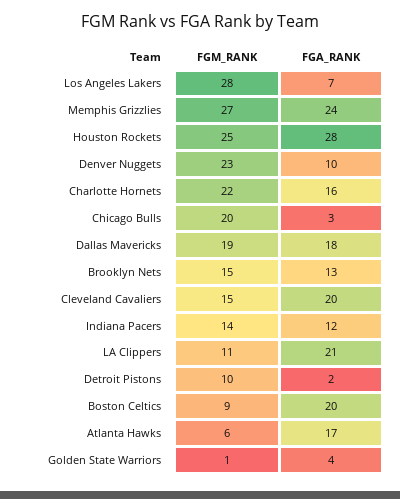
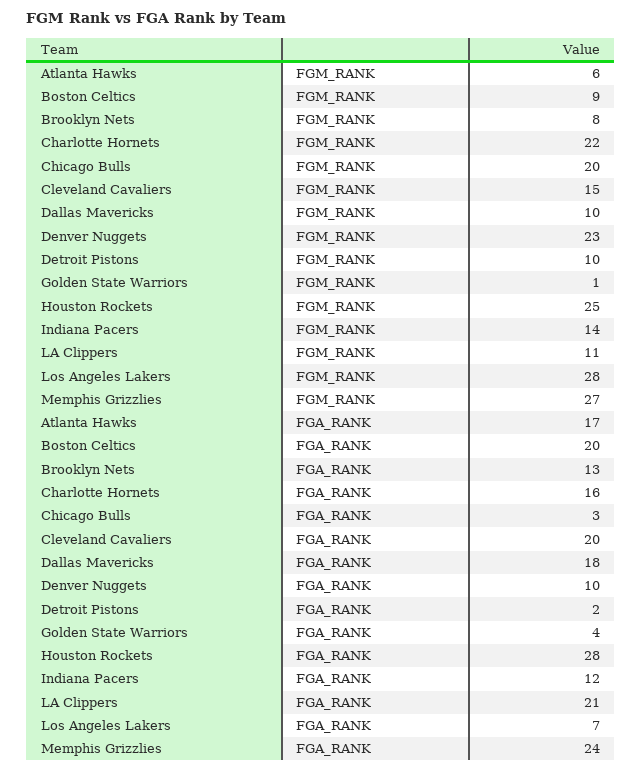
  {
    "FGM_RANK": {
      "Los Angeles Lakers": 28,
      "Memphis Grizzlies": 27,
      "Houston Rockets": 25,
      "Denver Nuggets": 23,
      "Charlotte Hornets": 22,
      "Chicago Bulls": 20,
-     "Dallas Mavericks": 19,
+     "Dallas Mavericks": 10,
-     "Brooklyn Nets": 15,
+     "Brooklyn Nets": 8,
      "Cleveland Cavaliers": 15,
      "Indiana Pacers": 14,
      "LA Clippers": 11,
      "Detroit Pistons": 10,
      "Boston Celtics": 9,
      "Atlanta Hawks": 6,
      "Golden State Warriors": 1
    },
    "FGA_RANK": {
      "Los Angeles Lakers": 7,
      "Memphis Grizzlies": 24,
      "Houston Rockets": 28,
      "Denver Nuggets": 10,
      "Charlotte Hornets": 16,
      "Chicago Bulls": 3,
      "Dallas Mavericks": 18,
      "Brooklyn Nets": 13,
      "Cleveland Cavaliers": 20,
      "Indiana Pacers": 12,
      "LA Clippers": 21,
      "Detroit Pistons": 2,
      "Boston Celtics": 20,
      "Atlanta Hawks": 17,
      "Golden State Warriors": 4
    }
  }

